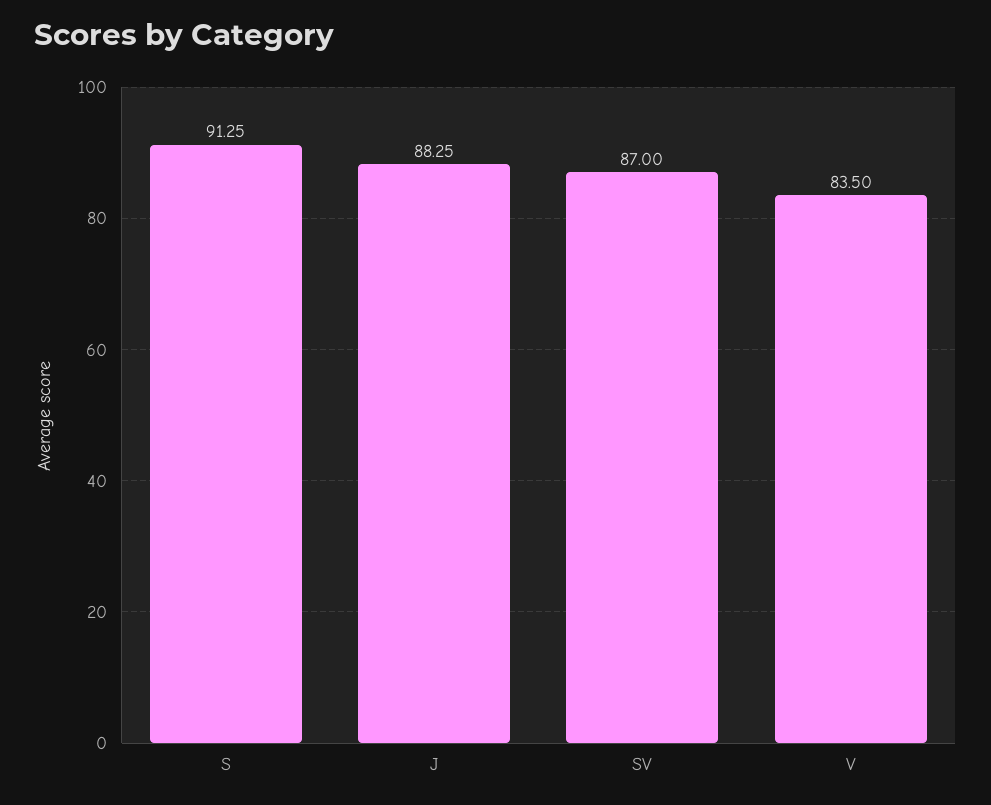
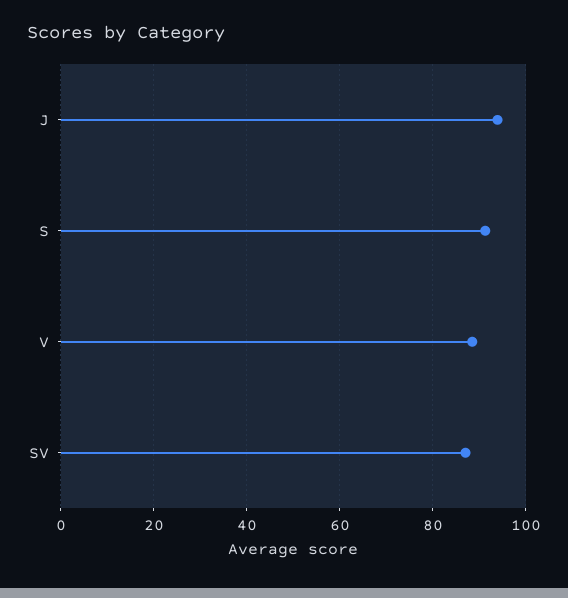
  {
    "S": 91.25,
-   "J": 88.25,
+   "J": 94,
    "SV": 87,
-   "V": 83.5
+   "V": 88
  }

